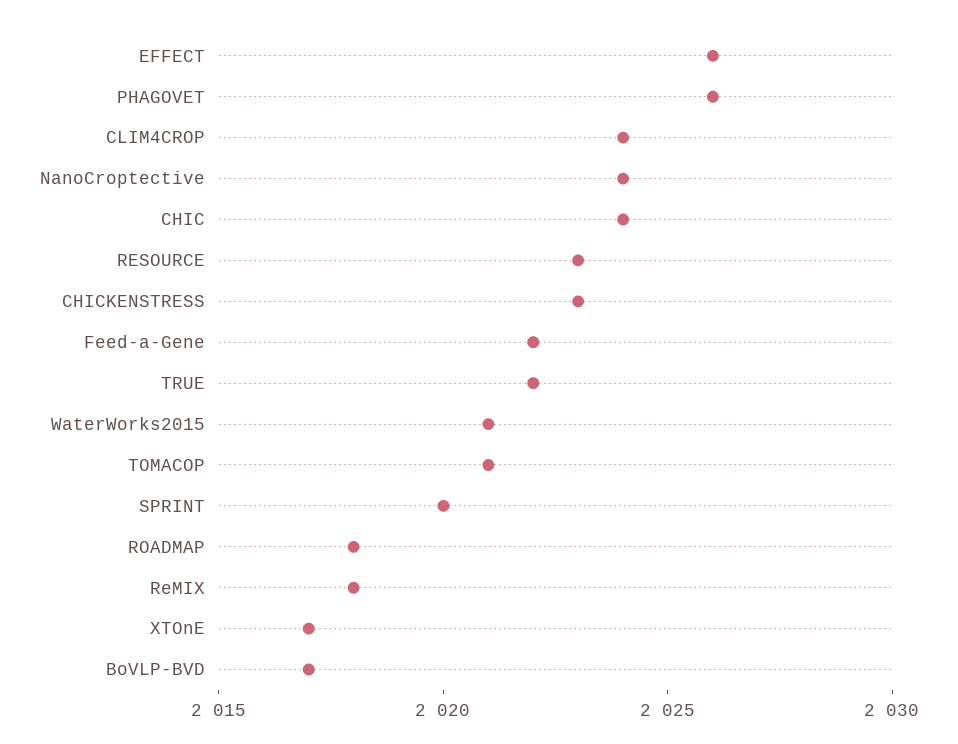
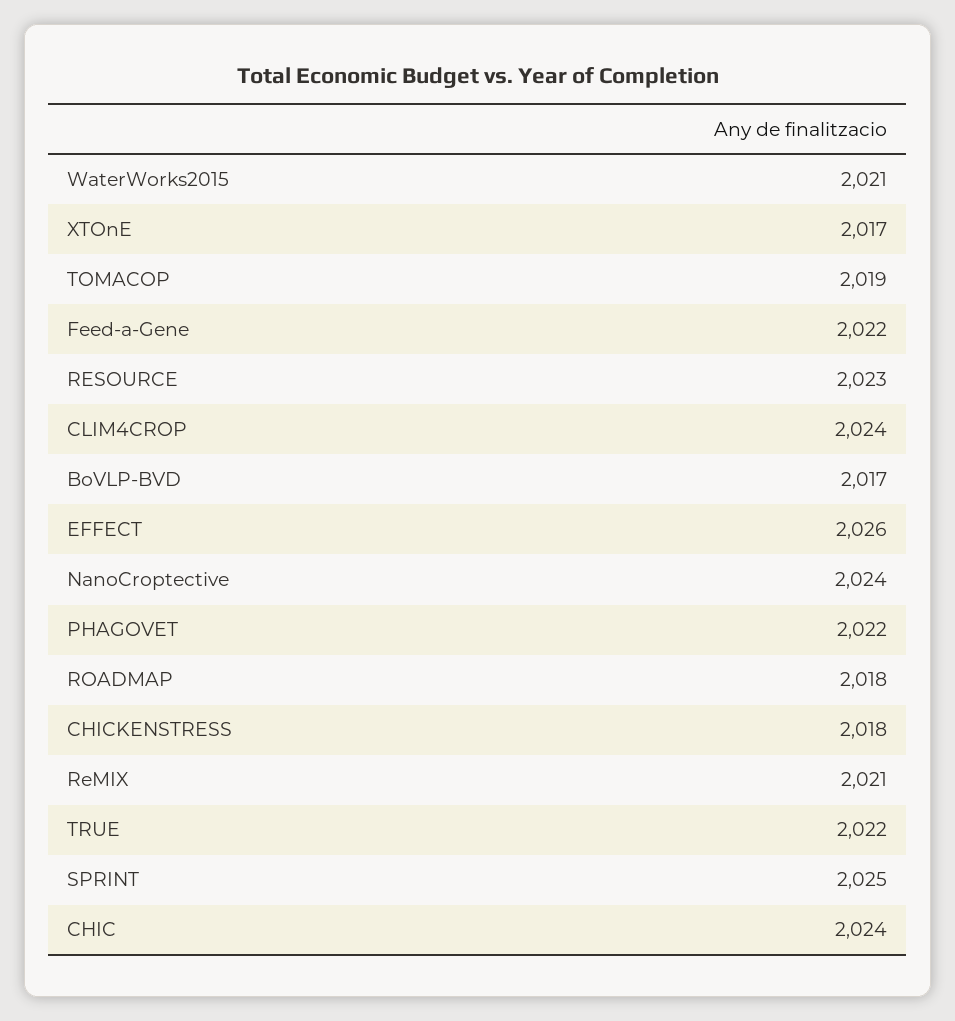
  {
    "EFFECT": 2026,
-   "PHAGOVET": 2026,
+   "PHAGOVET": 2022,
    "CLIM4CROP": 2024,
    "NanoCroptective": 2024,
    "CHIC": 2024,
    "RESOURCE": 2023,
-   "CHICKENSTRESS": 2023,
+   "CHICKENSTRESS": 2018,
    "Feed-a-Gene": 2022,
    "TRUE": 2022,
    "WaterWorks2015": 2021,
-   "TOMACOP": 2021,
+   "TOMACOP": 2019,
-   "SPRINT": 2020,
+   "SPRINT": 2025,
    "ROADMAP": 2018,
-   "ReMIX": 2018,
+   "ReMIX": 2021,
    "XTOnE": 2017,
    "BoVLP-BVD": 2017
  }

